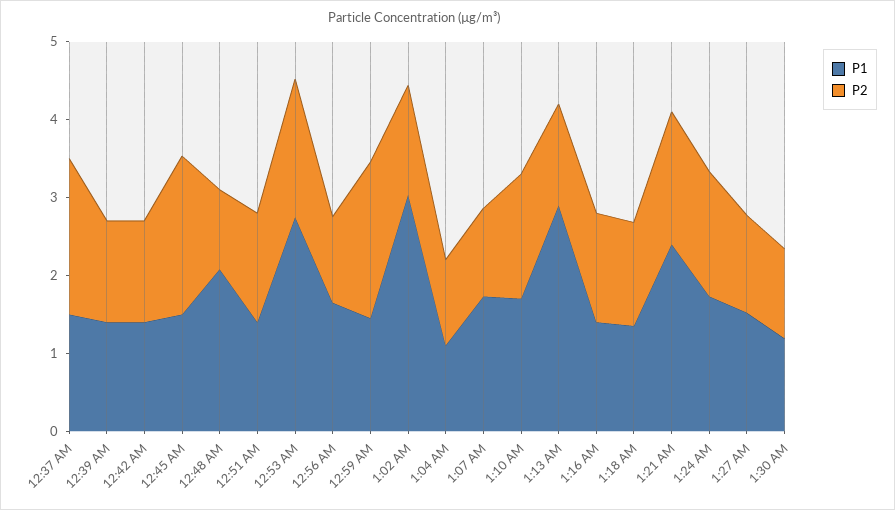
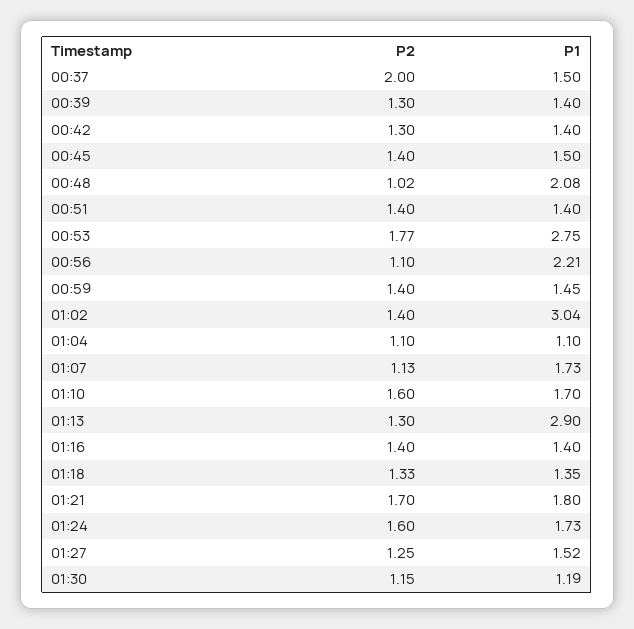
  {
    "P1": {
      "12:37 AM": 1.5,
      "12:39 AM": 1.4,
      "12:42 AM": 1.4,
      "12:45 AM": 1.5,
      "12:48 AM": 2.08,
      "12:51 AM": 1.4,
      "12:53 AM": 2.75,
-     "12:56 AM": 1.6,
+     "12:56 AM": 2.21,
      "12:59 AM": 1.45,
      "1:02 AM": 3.04,
      "1:04 AM": 1.1,
      "1:07 AM": 1.73,
      "1:10 AM": 1.7,
      "1:13 AM": 2.9,
      "1:16 AM": 1.4,
      "1:18 AM": 1.35,
-     "1:21 AM": 2.4,
+     "1:21 AM": 1.8,
      "1:24 AM": 1.73,
      "1:27 AM": 1.52,
      "1:30 AM": 1.19
    },
    "P2": {
      "12:37 AM": 2,
      "12:39 AM": 1.3,
      "12:42 AM": 1.3,
-     "12:45 AM": 2,
+     "12:45 AM": 1.4,
      "12:48 AM": 1.02,
      "12:51 AM": 1.4,
      "12:53 AM": 1.77,
      "12:56 AM": 1.1,
-     "12:59 AM": 2,
+     "12:59 AM": 1.4,
      "1:02 AM": 1.4,
      "1:04 AM": 1.1,
      "1:07 AM": 1.13,
      "1:10 AM": 1.6,
      "1:13 AM": 1.3,
      "1:16 AM": 1.4,
      "1:18 AM": 1.33,
      "1:21 AM": 1.7,
      "1:24 AM": 1.6,
      "1:27 AM": 1.25,
      "1:30 AM": 1.15
    }
  }

